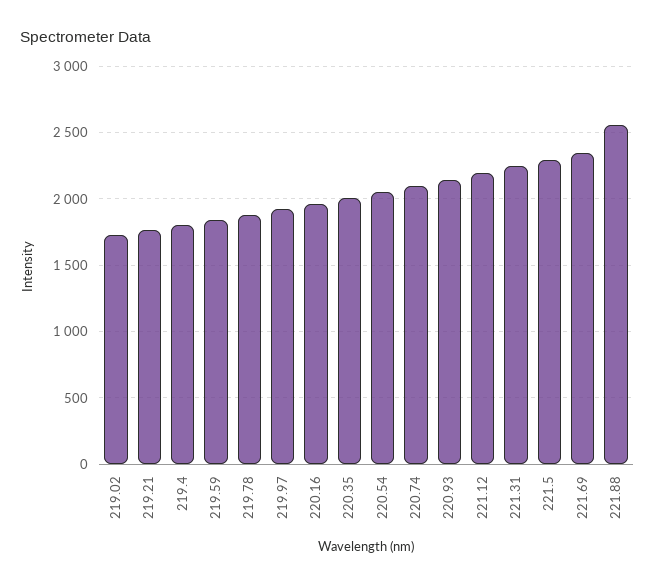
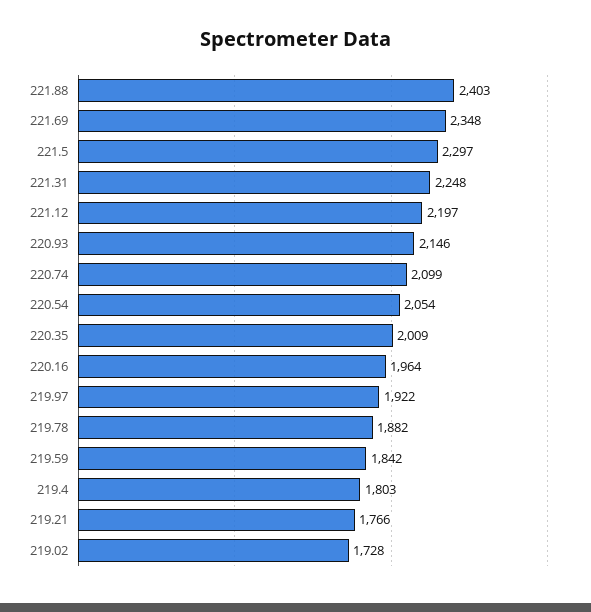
  {
    "219.02": 1728,
    "219.21": 1766,
    "219.4": 1803,
    "219.59": 1842,
    "219.78": 1882,
    "219.97": 1922,
    "220.16": 1964,
    "220.35": 2009,
    "220.54": 2054,
    "220.74": 2099,
    "220.93": 2146,
    "221.12": 2197,
    "221.31": 2248,
    "221.5": 2297,
    "221.69": 2348,
-   "221.88": 2550
+   "221.88": 2403
  }

